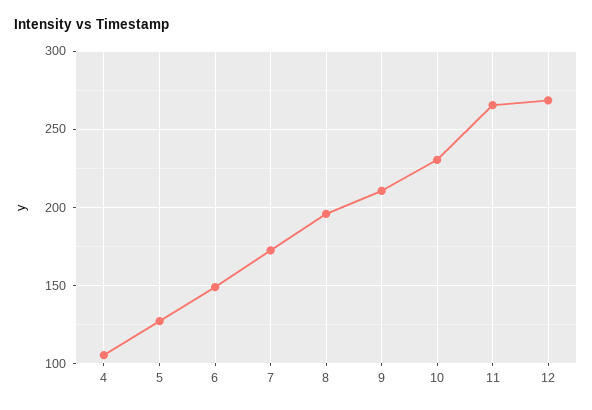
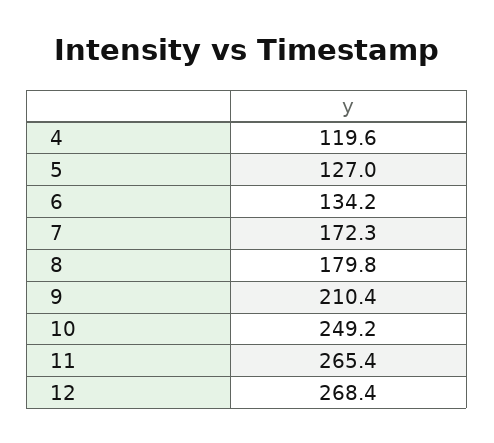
  {
-   "4": 105,
+   "4": 119.6,
    "5": 127,
-   "6": 150,
+   "6": 134.2,
    "7": 172.3,
-   "8": 195,
+   "8": 179.8,
    "9": 210.4,
-   "10": 230,
+   "10": 249.2,
    "11": 265.4,
    "12": 268.4
  }

